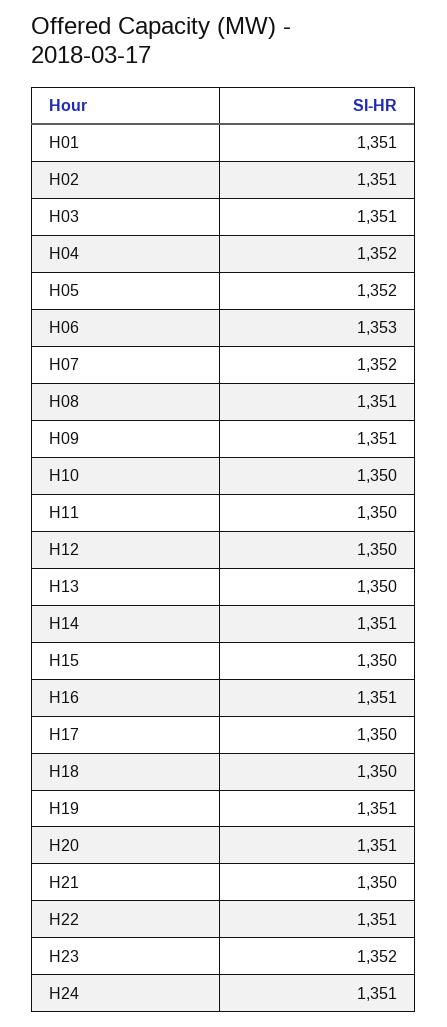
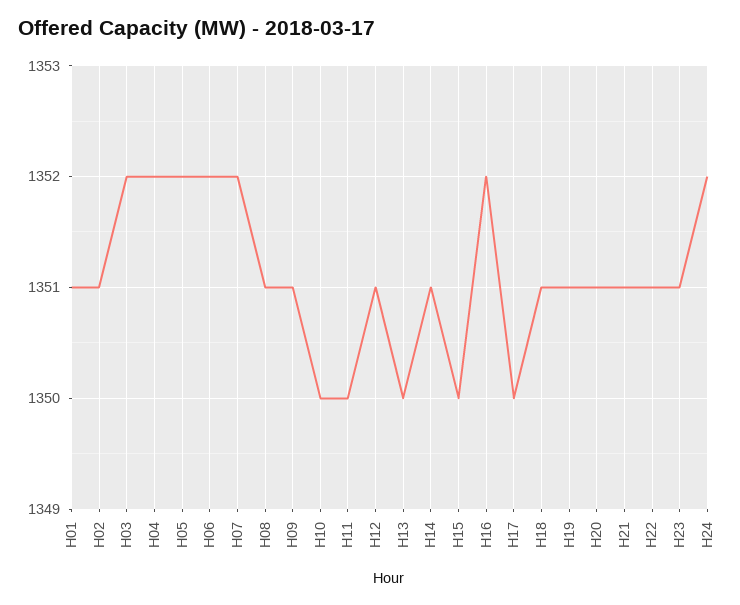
  {
    "H01": 1351,
    "H02": 1351,
-   "H03": 1351,
+   "H03": 1352,
    "H04": 1352,
    "H05": 1352,
-   "H06": 1353,
+   "H06": 1352,
    "H07": 1352,
    "H08": 1351,
    "H09": 1351,
    "H10": 1350,
    "H11": 1350,
-   "H12": 1350,
+   "H12": 1351,
    "H13": 1350,
    "H14": 1351,
    "H15": 1350,
-   "H16": 1351,
+   "H16": 1352,
    "H17": 1350,
-   "H18": 1350,
+   "H18": 1351,
    "H19": 1351,
    "H20": 1351,
-   "H21": 1350,
+   "H21": 1351,
    "H22": 1351,
-   "H23": 1352,
+   "H23": 1351,
-   "H24": 1351
+   "H24": 1352
  }

